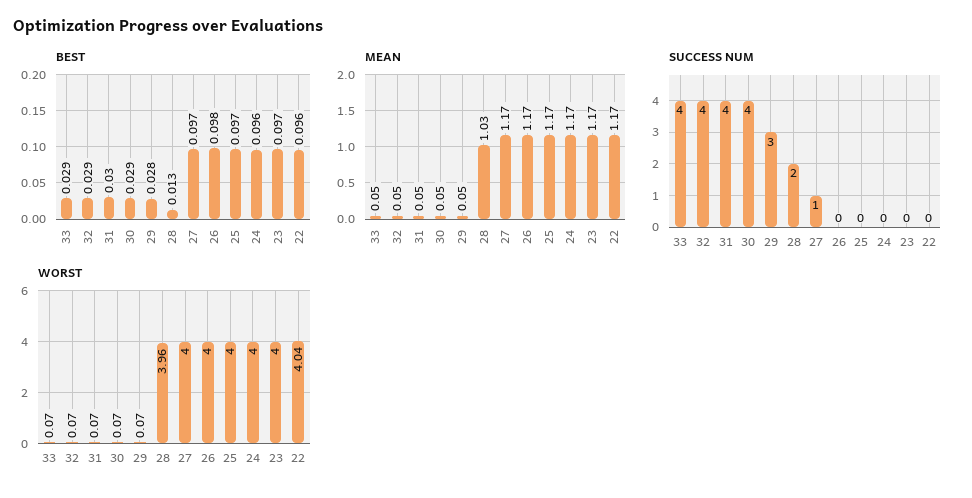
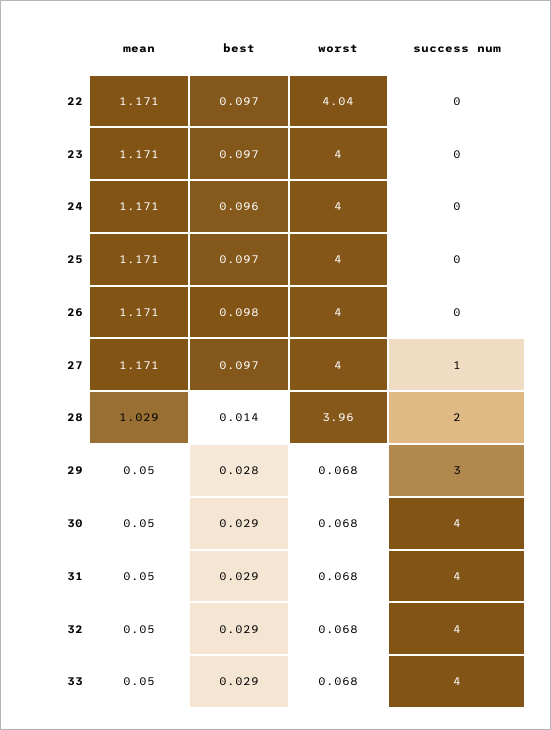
  {
    "BEST": {
      "33": 0.029,
      "32": 0.029,
-     "31": 0.03,
+     "31": 0.029,
      "30": 0.029,
      "29": 0.028,
-     "28": 0.013,
+     "28": 0.014,
      "27": 0.097,
      "26": 0.098,
      "25": 0.097,
      "24": 0.096,
      "23": 0.097,
-     "22": 0.096
+     "22": 0.097
    },
    "MEAN": {
      "33": 0.05,
      "32": 0.05,
      "31": 0.05,
      "30": 0.05,
      "29": 0.05,
      "28": 1.029,
      "27": 1.171,
      "26": 1.171,
      "25": 1.171,
      "24": 1.171,
      "23": 1.171,
      "22": 1.171
    },
    "SUCCESS NUM": {
      "33": 4,
      "32": 4,
      "31": 4,
      "30": 4,
      "29": 3,
      "28": 2,
      "27": 1,
      "26": 0,
      "25": 0,
      "24": 0,
      "23": 0,
      "22": 0
    },
    "WORST": {
      "33": 0.068,
      "32": 0.068,
      "31": 0.068,
      "30": 0.068,
      "29": 0.068,
      "28": 3.96,
      "27": 4,
      "26": 4,
      "25": 4,
      "24": 4,
      "23": 4,
      "22": 4.04
    }
  }

